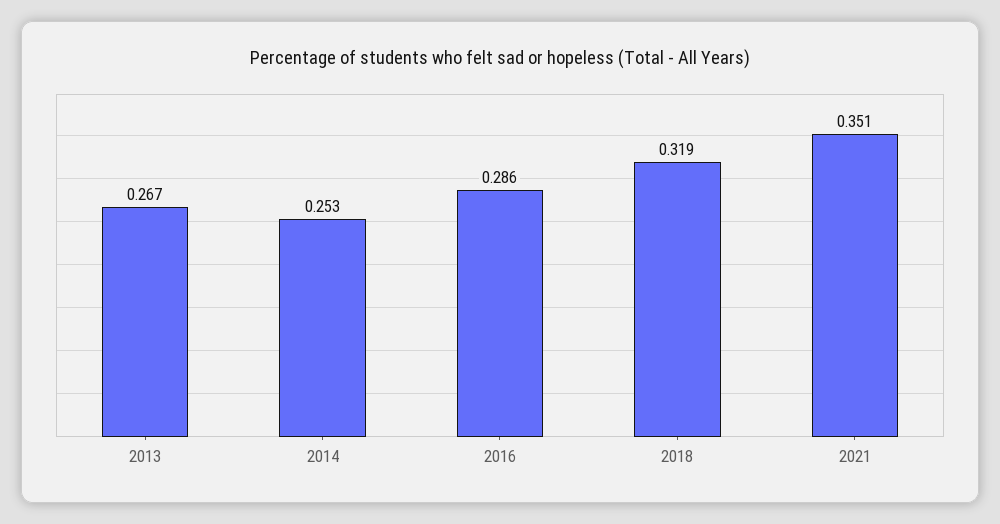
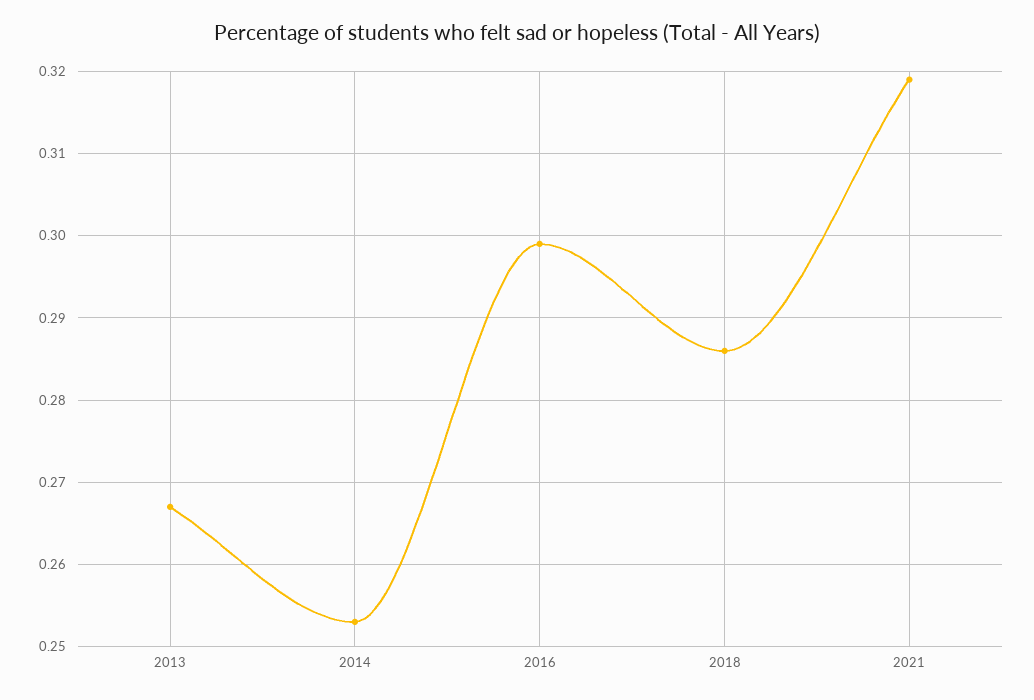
  {
    "2013": 0.267,
    "2014": 0.253,
-   "2016": 0.286,
+   "2016": 0.299,
-   "2018": 0.319,
+   "2018": 0.286,
-   "2021": 0.351
+   "2021": 0.319
  }

